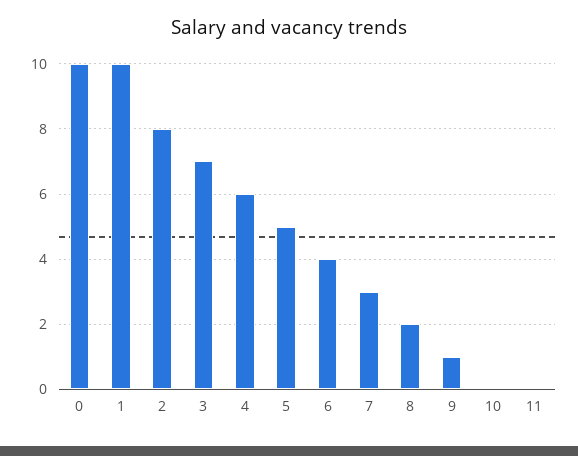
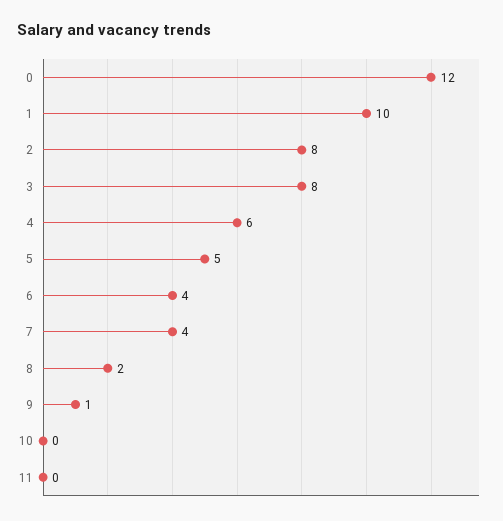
  {
-   "0": 10,
+   "0": 12,
    "1": 10,
    "2": 8,
-   "3": 7,
+   "3": 8,
    "4": 6,
    "5": 5,
    "6": 4,
-   "7": 3,
+   "7": 4,
    "8": 2,
    "9": 1,
    "10": 0,
    "11": 0
  }

